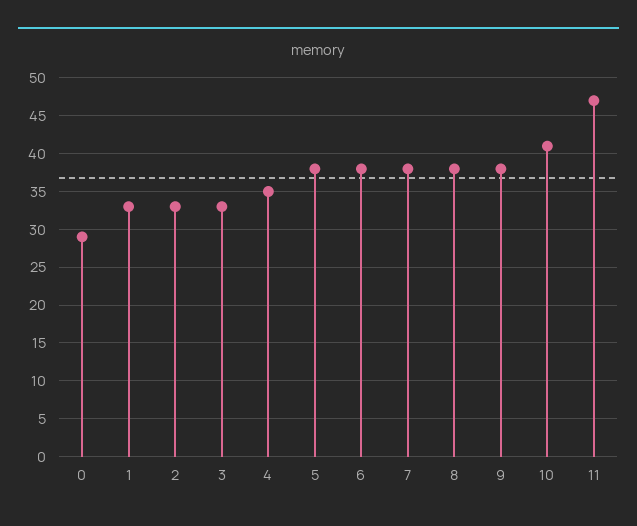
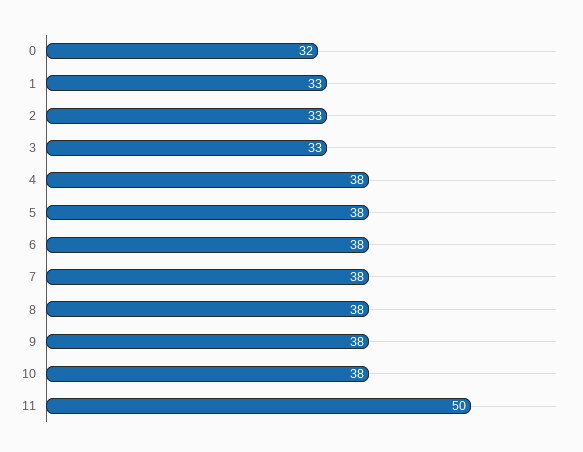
  {
-   "0": 29,
+   "0": 32,
    "1": 33,
    "2": 33,
    "3": 33,
-   "4": 35,
+   "4": 38,
    "5": 38,
    "6": 38,
    "7": 38,
    "8": 38,
    "9": 38,
-   "10": 41,
+   "10": 38,
-   "11": 47
+   "11": 50
  }

